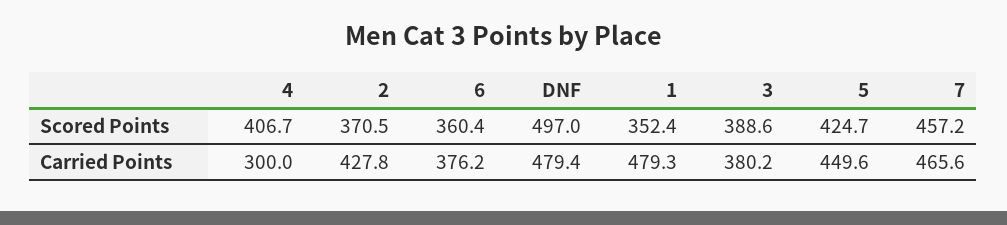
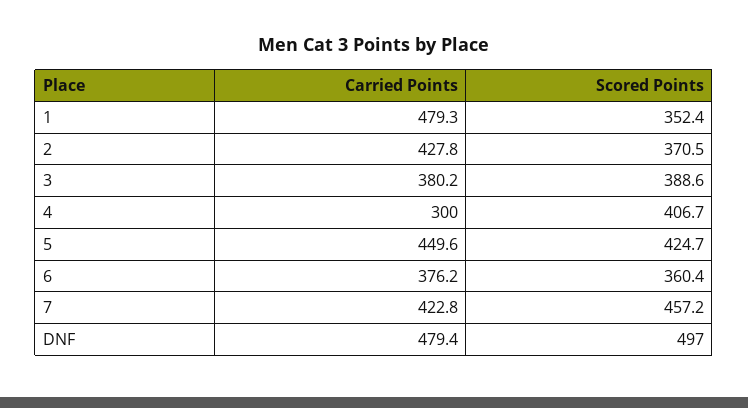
  {
    "4": {
      "Scored Points": 406.7,
      "Carried Points": 300
    },
    "2": {
      "Scored Points": 370.5,
      "Carried Points": 427.8
    },
    "6": {
      "Scored Points": 360.4,
      "Carried Points": 376.2
    },
    "DNF": {
      "Scored Points": 497,
      "Carried Points": 479.4
    },
    "1": {
      "Scored Points": 352.4,
      "Carried Points": 479.3
    },
    "3": {
      "Scored Points": 388.6,
      "Carried Points": 380.2
    },
    "5": {
      "Scored Points": 424.7,
      "Carried Points": 449.6
    },
    "7": {
      "Scored Points": 457.2,
-     "Carried Points": 465.6
+     "Carried Points": 422.8
    }
  }

